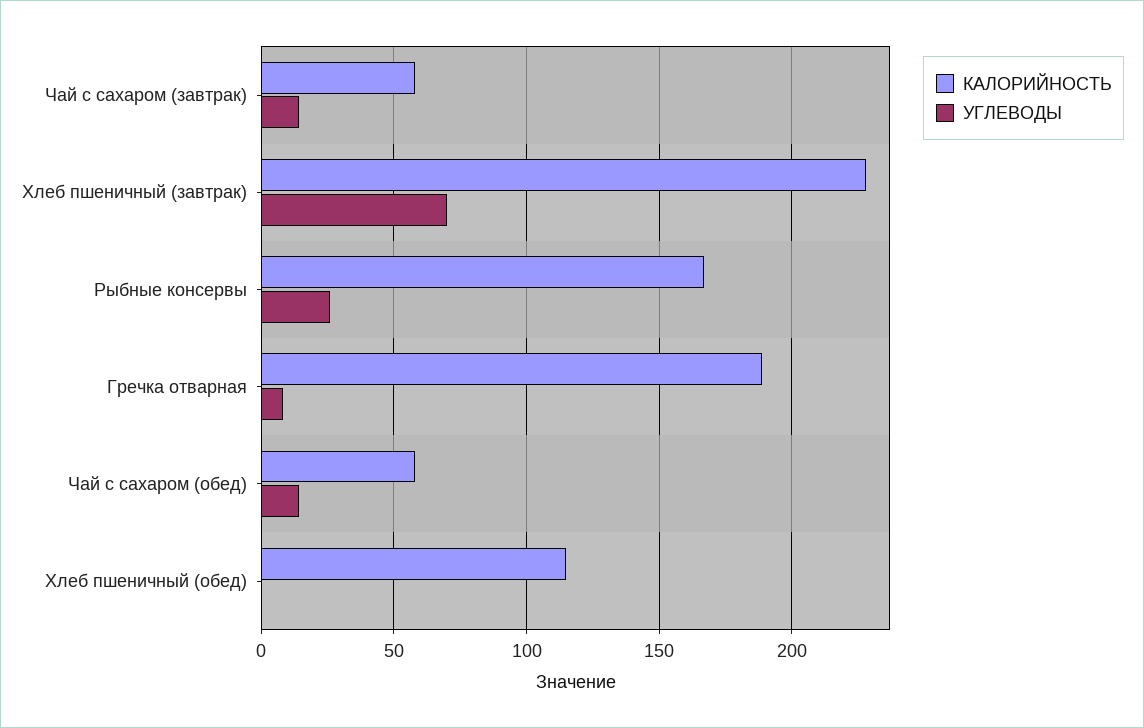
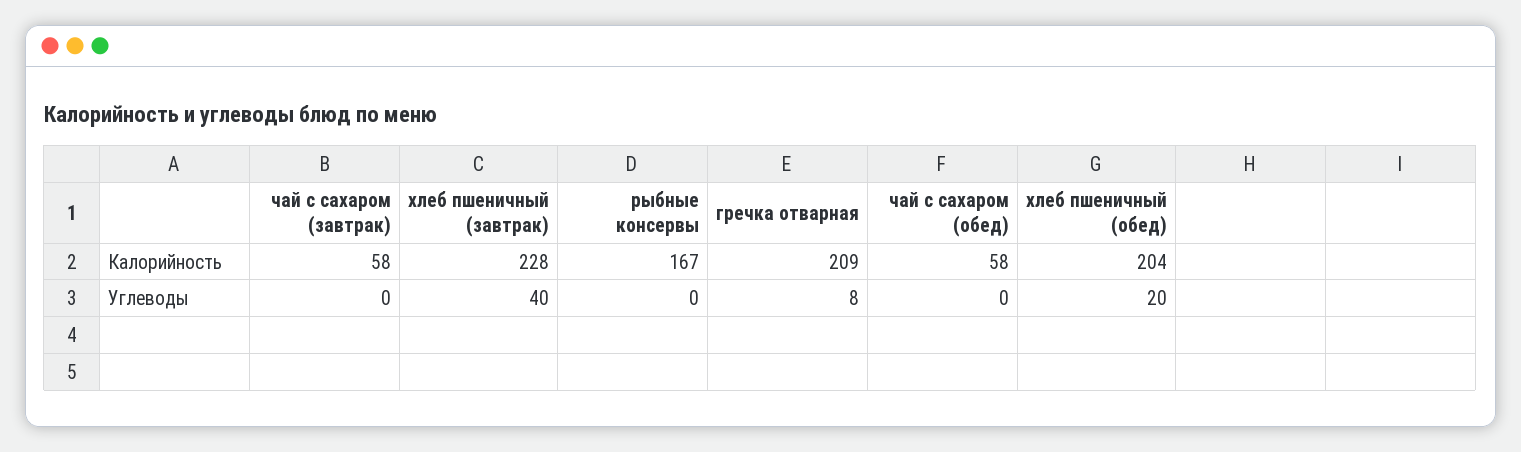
  {
    "КАЛОРИЙНОСТЬ": {
      "Чай с сахаром (завтрак)": 58,
      "Хлеб пшеничный (завтрак)": 228,
      "Рыбные консервы": 167,
-     "Гречка отварная": 190,
+     "Гречка отварная": 209,
      "Чай с сахаром (обед)": 58,
-     "Хлеб пшеничный (обед)": 115
+     "Хлеб пшеничный (обед)": 204
    },
    "УГЛЕВОДЫ": {
-     "Чай с сахаром (завтрак)": 15,
+     "Чай с сахаром (завтрак)": 0,
-     "Хлеб пшеничный (завтрак)": 70,
+     "Хлеб пшеничный (завтрак)": 40,
-     "Рыбные консервы": 25,
+     "Рыбные консервы": 0,
      "Гречка отварная": 8,
-     "Чай с сахаром (обед)": 15,
+     "Чай с сахаром (обед)": 0,
-     "Хлеб пшеничный (обед)": 0
+     "Хлеб пшеничный (обед)": 20
    }
  }

